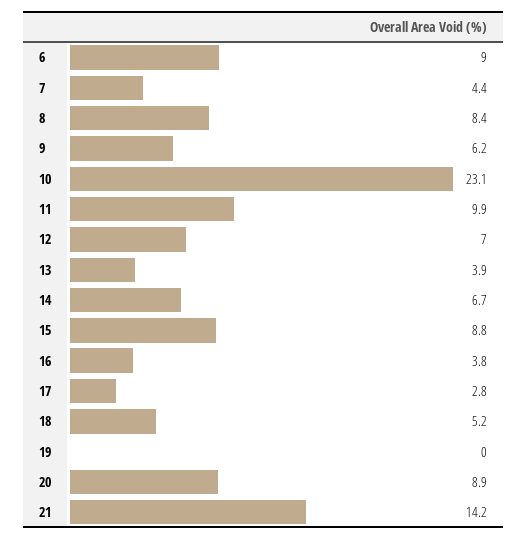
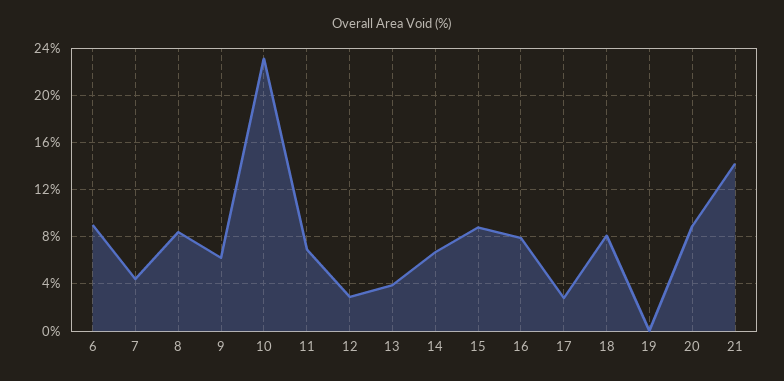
  {
    "6": 9,
    "7": 4.4,
    "8": 8.4,
    "9": 6.2,
    "10": 23.1,
-   "11": 9.9,
+   "11": 7,
-   "12": 7,
+   "12": 3,
    "13": 3.9,
    "14": 6.7,
    "15": 8.8,
-   "16": 3.8,
+   "16": 8,
    "17": 2.8,
-   "18": 5.2,
+   "18": 8,
    "19": 0,
    "20": 8.9,
    "21": 14.2
  }

